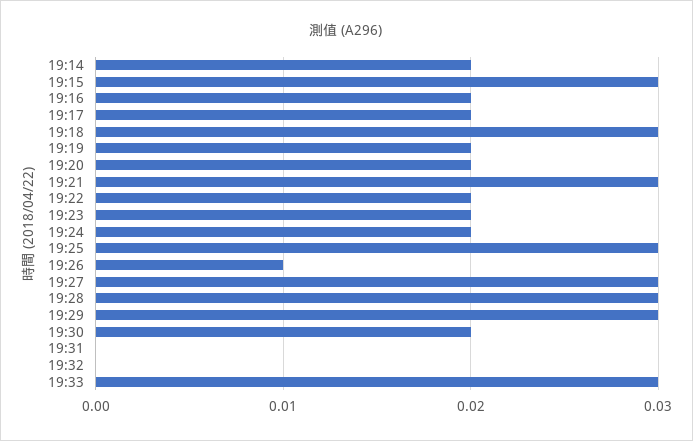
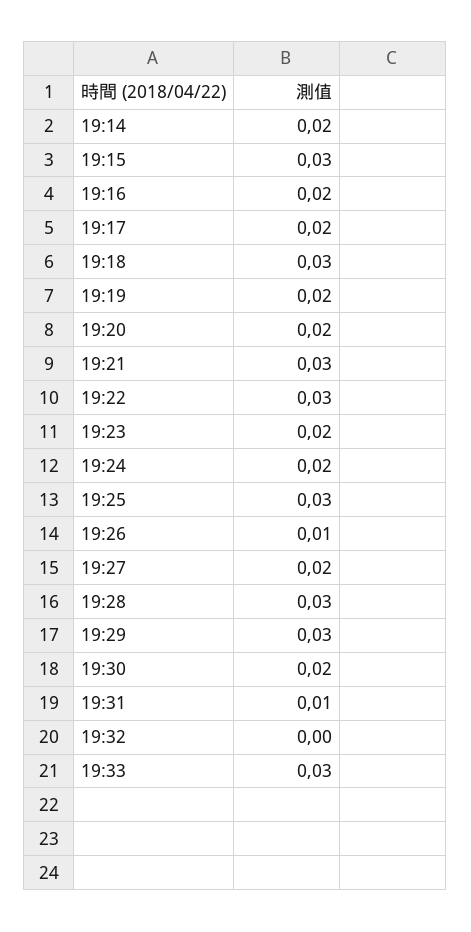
  {
    "19:14": 0.02,
    "19:15": 0.03,
    "19:16": 0.02,
    "19:17": 0.02,
    "19:18": 0.03,
    "19:19": 0.02,
    "19:20": 0.02,
    "19:21": 0.03,
-   "19:22": 0.02,
+   "19:22": 0.03,
    "19:23": 0.02,
    "19:24": 0.02,
    "19:25": 0.03,
    "19:26": 0.01,
-   "19:27": 0.03,
+   "19:27": 0.02,
    "19:28": 0.03,
    "19:29": 0.03,
    "19:30": 0.02,
-   "19:31": 0,
+   "19:31": 0.01,
    "19:32": 0,
    "19:33": 0.03
  }

